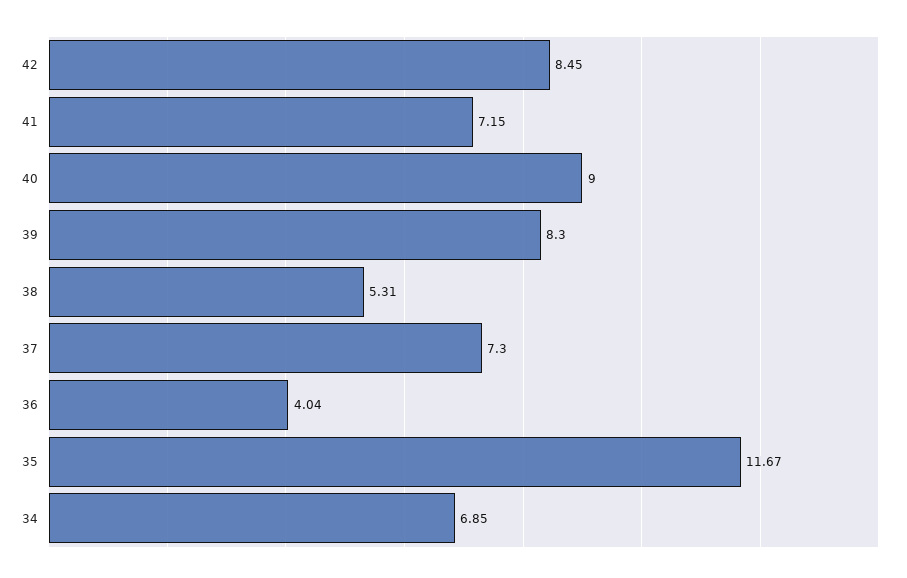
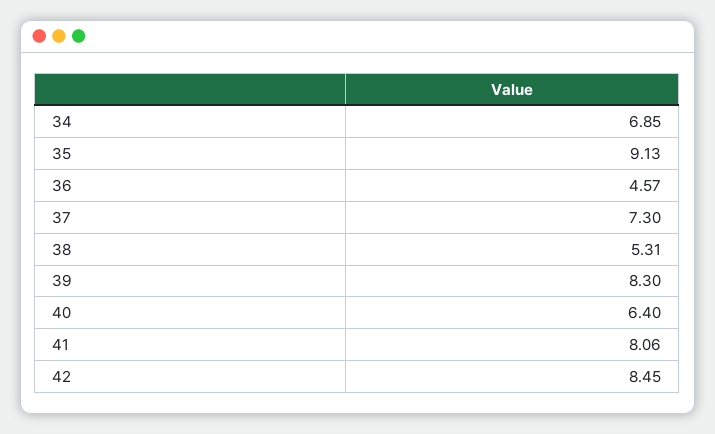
  {
    "42": 8.45,
-   "41": 7.15,
+   "41": 8.06,
-   "40": 9,
+   "40": 6.4,
    "39": 8.3,
    "38": 5.31,
    "37": 7.3,
-   "36": 4.04,
+   "36": 4.57,
-   "35": 11.67,
+   "35": 9.13,
    "34": 6.85
  }

